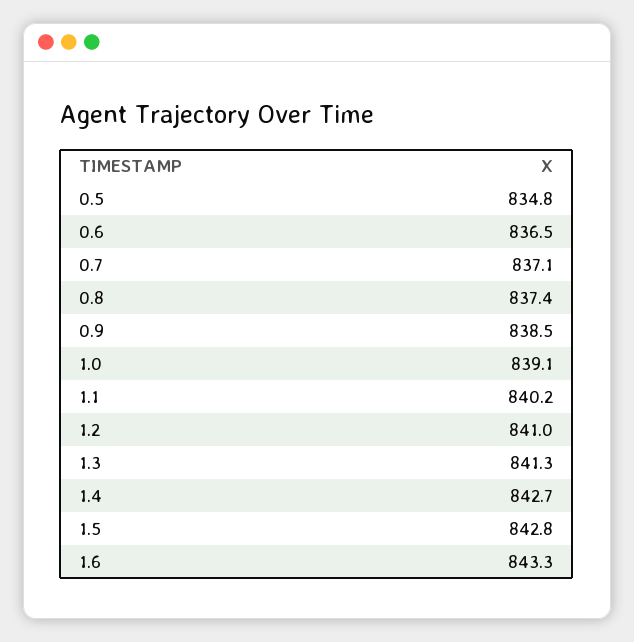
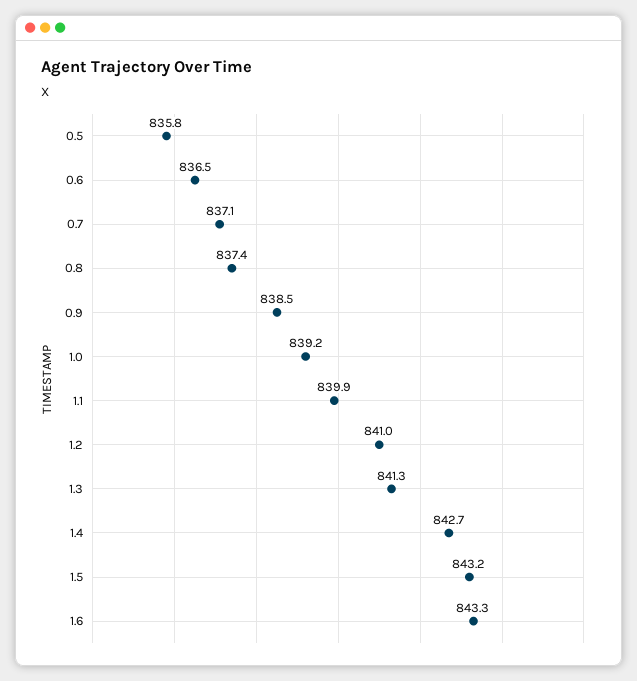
  {
-   "0.5": 834.8,
+   "0.5": 835.8,
    "0.6": 836.5,
    "0.7": 837.1,
    "0.8": 837.4,
    "0.9": 838.5,
-   "1.0": 839.1,
+   "1.0": 839.2,
-   "1.1": 840.2,
+   "1.1": 839.9,
    "1.2": 841,
    "1.3": 841.3,
    "1.4": 842.7,
-   "1.5": 842.8,
+   "1.5": 843.2,
    "1.6": 843.3
  }

